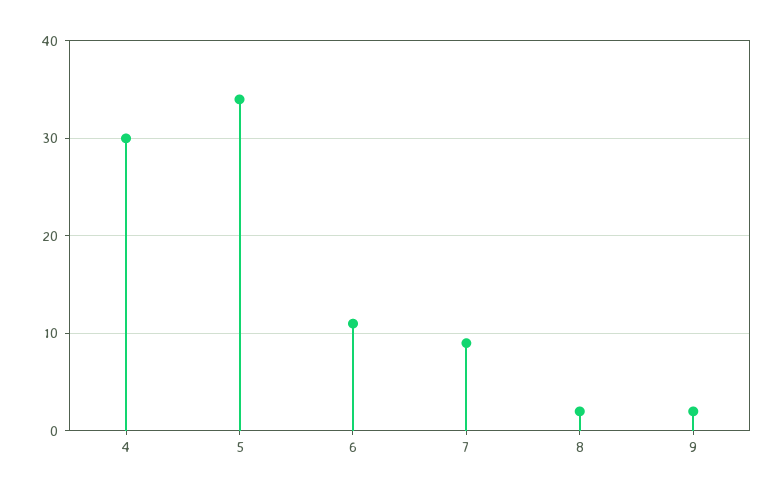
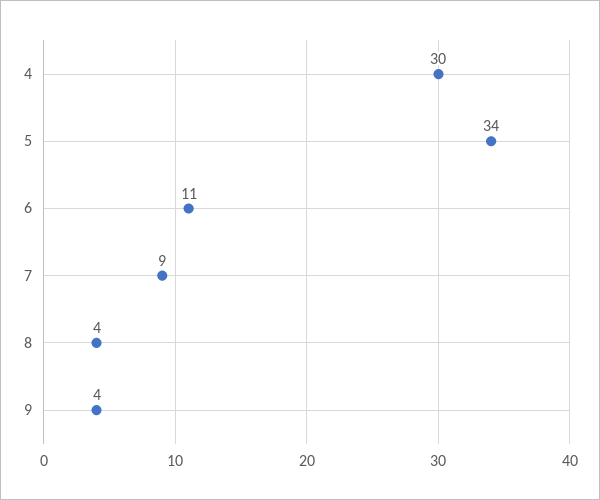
  {
    "4": 30,
    "5": 34,
    "6": 11,
    "7": 9,
-   "8": 2,
+   "8": 4,
-   "9": 2
+   "9": 4
  }

